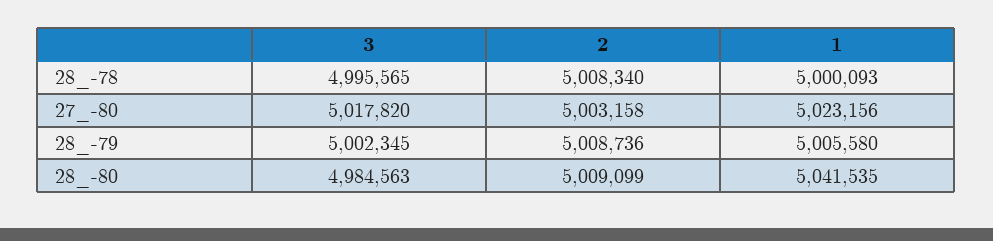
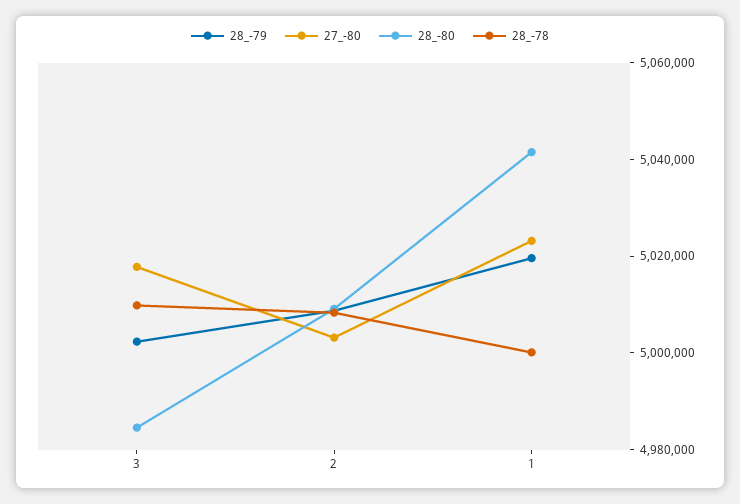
  {
    "28_-78": {
-     "3": 4995565,
+     "3": 5010000,
      "2": 5008340,
      "1": 5000093
    },
    "27_-80": {
      "3": 5017820,
      "2": 5003158,
      "1": 5023156
    },
    "28_-79": {
      "3": 5002345,
      "2": 5008736,
-     "1": 5005580
+     "1": 5020000
    },
    "28_-80": {
      "3": 4984563,
      "2": 5009099,
      "1": 5041535
    }
  }

